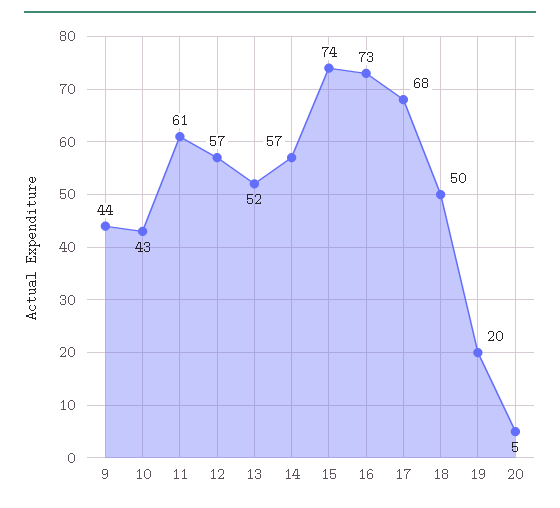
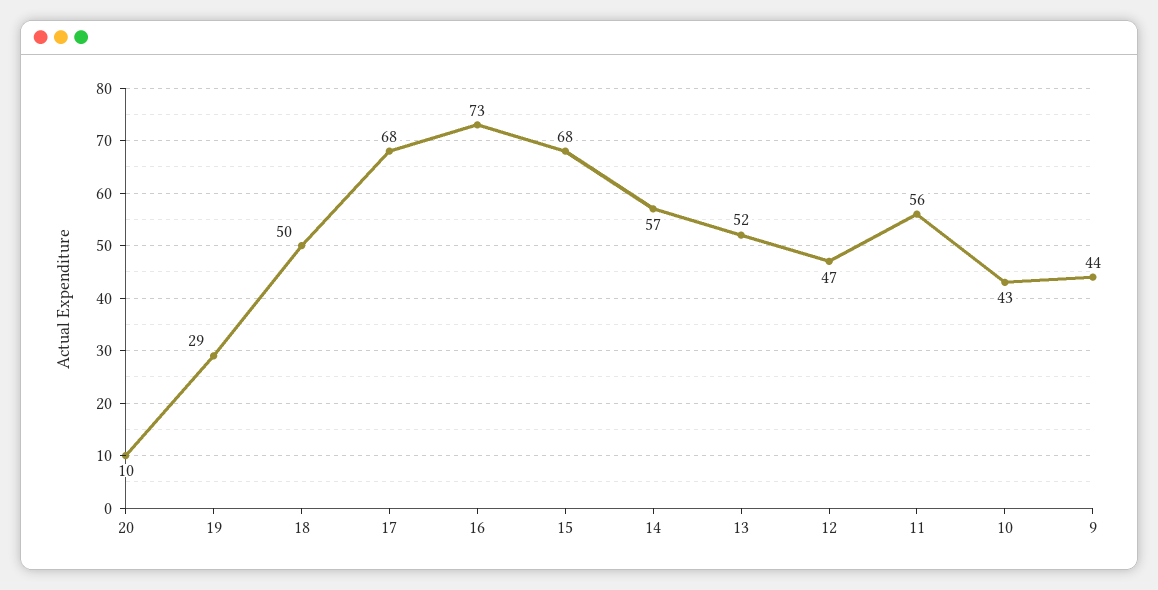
  {
    "9": 44,
    "10": 43,
-   "11": 61,
+   "11": 56,
-   "12": 57,
+   "12": 47,
    "13": 52,
    "14": 57,
-   "15": 74,
+   "15": 68,
    "16": 73,
    "17": 68,
    "18": 50,
-   "19": 20,
+   "19": 29,
-   "20": 5
+   "20": 10
  }

